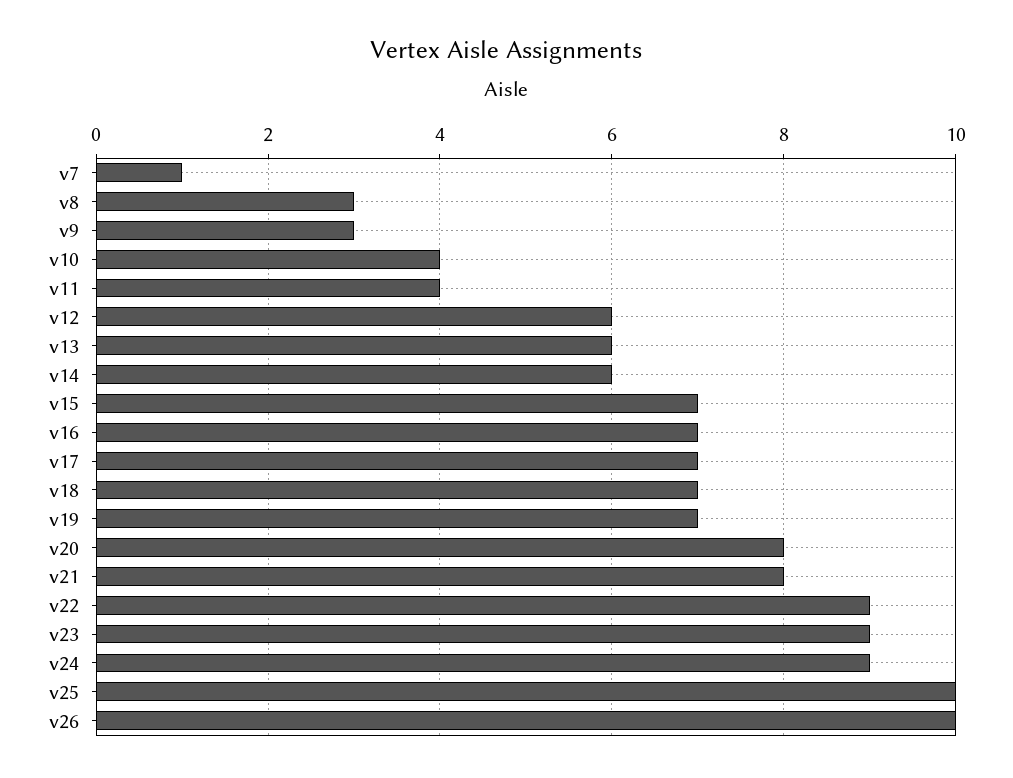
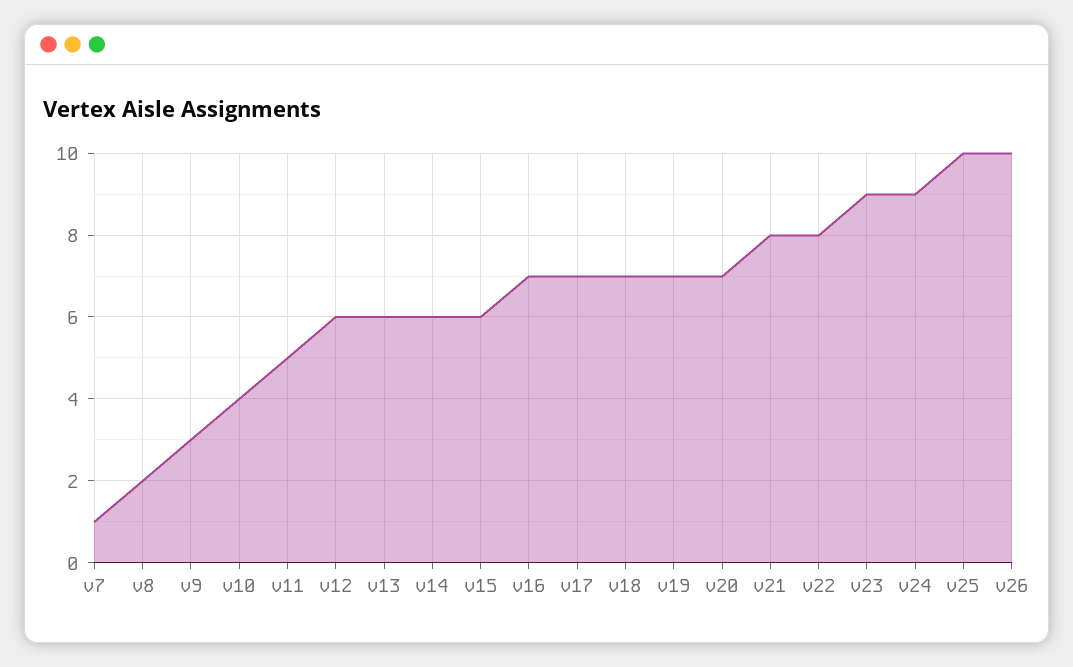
  {
    "v7": 1,
-   "v8": 3,
+   "v8": 2,
    "v9": 3,
    "v10": 4,
-   "v11": 4,
+   "v11": 5,
    "v12": 6,
    "v13": 6,
    "v14": 6,
-   "v15": 7,
+   "v15": 6,
    "v16": 7,
    "v17": 7,
    "v18": 7,
    "v19": 7,
-   "v20": 8,
+   "v20": 7,
    "v21": 8,
-   "v22": 9,
+   "v22": 8,
    "v23": 9,
    "v24": 9,
    "v25": 10,
    "v26": 10
  }

